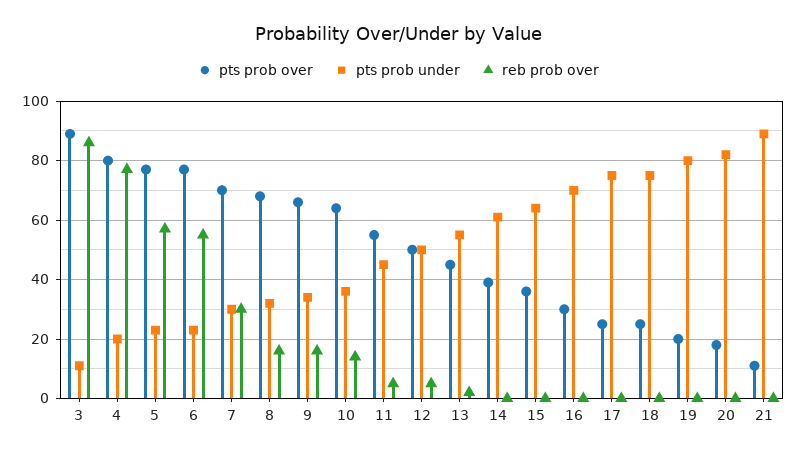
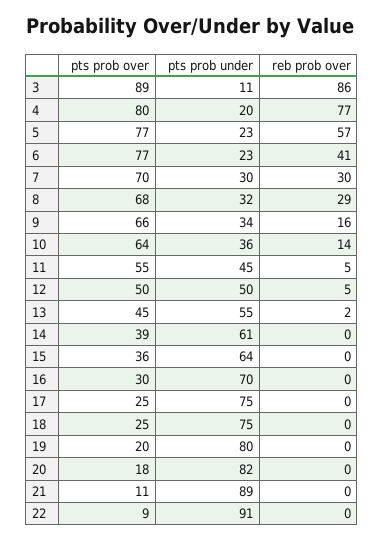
  {
    "pts prob over": {
      "3": 89,
      "4": 80,
      "5": 77,
      "6": 77,
      "7": 70,
      "8": 68,
      "9": 66,
      "10": 64,
      "11": 55,
      "12": 50,
      "13": 45,
      "14": 39,
      "15": 36,
      "16": 30,
      "17": 25,
      "18": 25,
      "19": 20,
      "20": 18,
-     "21": 11
+     "21": 11,
+     "22": 9
    },
    "pts prob under": {
      "3": 11,
      "4": 20,
      "5": 23,
      "6": 23,
      "7": 30,
      "8": 32,
      "9": 34,
      "10": 36,
      "11": 45,
      "12": 50,
      "13": 55,
      "14": 61,
      "15": 64,
      "16": 70,
      "17": 75,
      "18": 75,
      "19": 80,
      "20": 82,
-     "21": 89
+     "21": 89,
+     "22": 91
    },
    "reb prob over": {
      "3": 86,
      "4": 77,
      "5": 57,
-     "6": 55,
+     "6": 41,
      "7": 30,
-     "8": 15,
+     "8": 29,
      "9": 16,
      "10": 14,
      "11": 5,
      "12": 5,
      "13": 2,
      "14": 0,
      "15": 0,
      "16": 0,
      "17": 0,
      "18": 0,
      "19": 0,
      "20": 0,
-     "21": 0
+     "21": 0,
+     "22": 0
    }
  }

